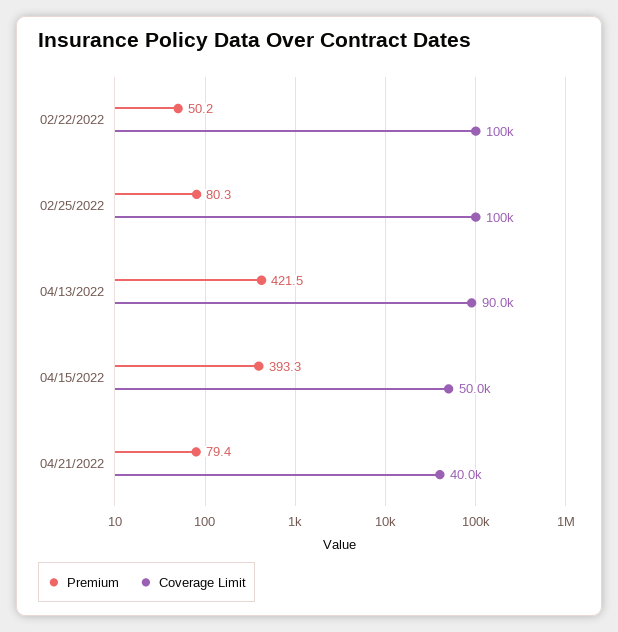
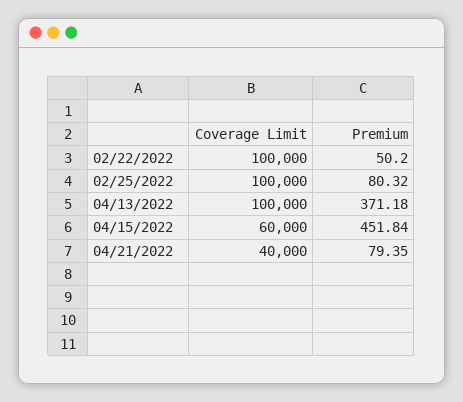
  {
    "Premium": {
      "02/22/2022": 50.2,
      "02/25/2022": 80.32,
-     "04/13/2022": 421.5,
+     "04/13/2022": 371.18,
-     "04/15/2022": 393.3,
+     "04/15/2022": 451.84,
      "04/21/2022": 79.35
    },
    "Coverage Limit": {
      "02/22/2022": 100000,
      "02/25/2022": 100000,
-     "04/13/2022": 90000,
+     "04/13/2022": 100000,
-     "04/15/2022": 50000,
+     "04/15/2022": 60000,
      "04/21/2022": 40000
    }
  }

